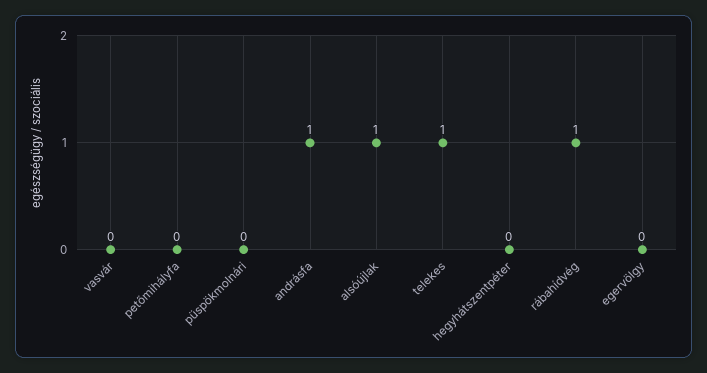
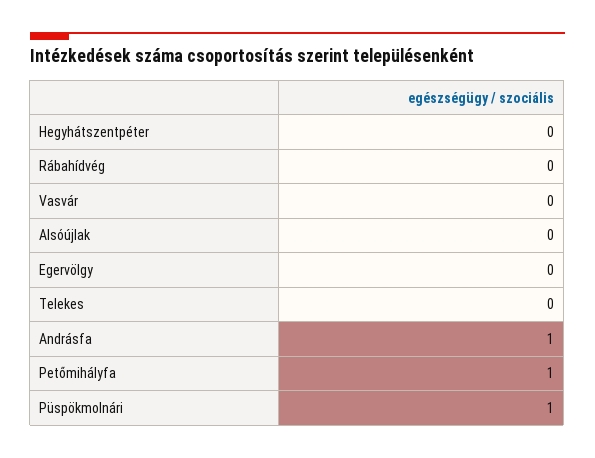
  {
    "vasvár": 0,
-   "petőmihályfa": 0,
+   "petőmihályfa": 1,
-   "püspökmolnári": 0,
+   "püspökmolnári": 1,
    "andrásfa": 1,
-   "alsóújlak": 1,
+   "alsóújlak": 0,
-   "telekes": 1,
+   "telekes": 0,
    "hegyhátszentpéter": 0,
-   "rábahídvég": 1,
+   "rábahídvég": 0,
    "egervölgy": 0
  }

